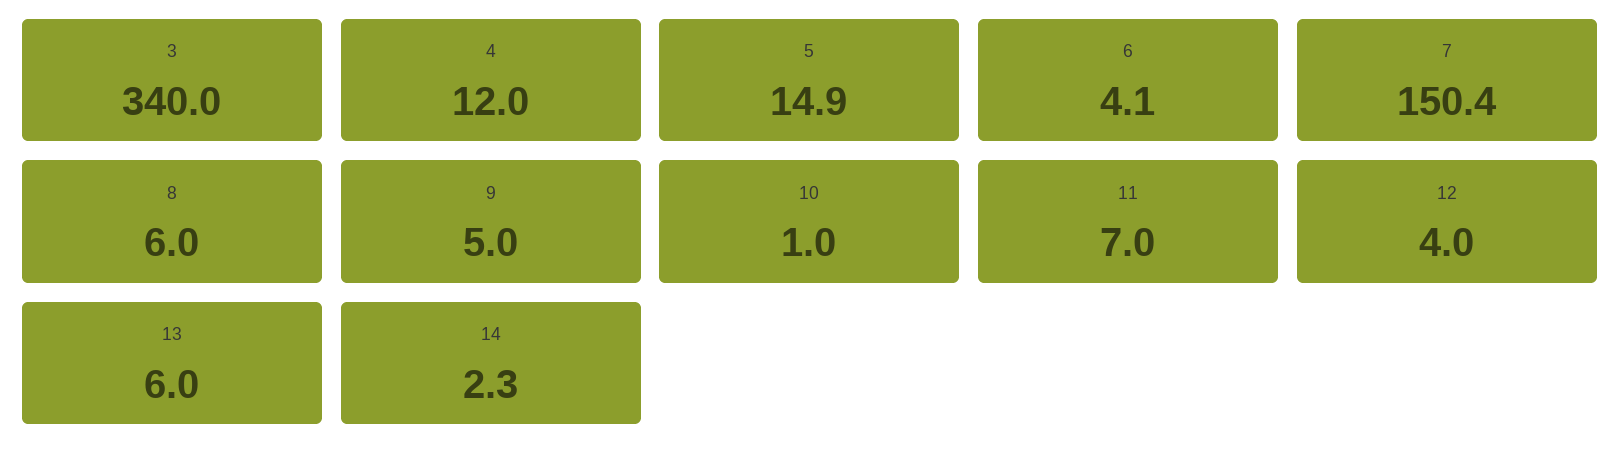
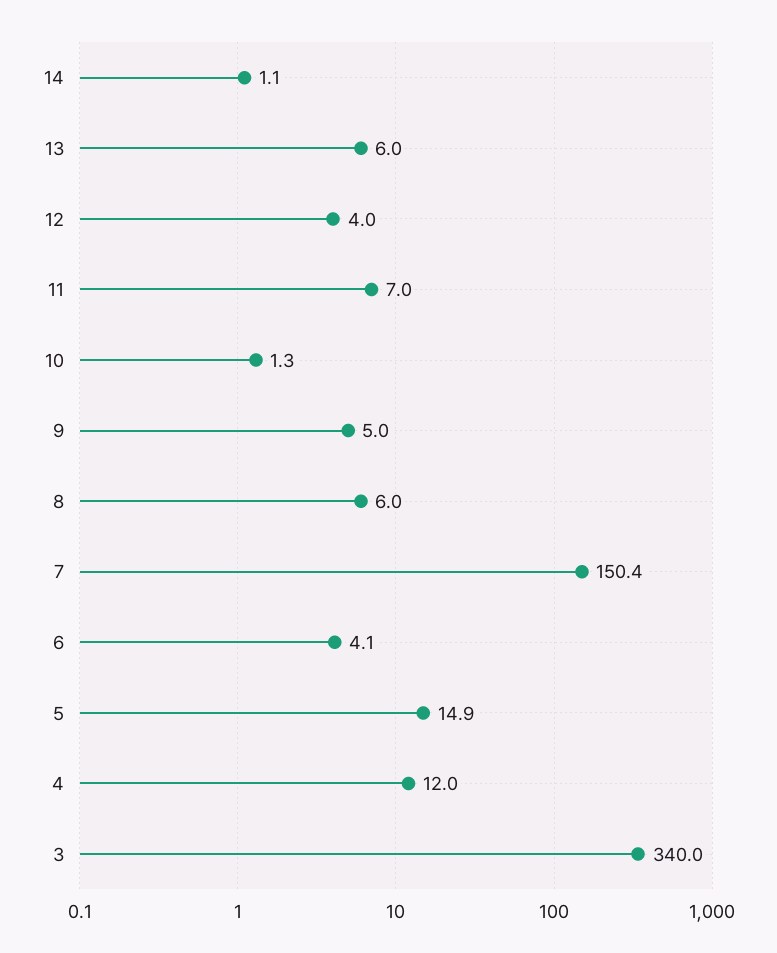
  {
    "3": 340,
    "4": 12,
    "5": 14.9,
    "6": 4.1,
    "7": 150.4,
    "8": 6,
    "9": 5,
-   "10": 1,
+   "10": 1.3,
    "11": 7,
    "12": 4,
    "13": 6,
-   "14": 2.3
+   "14": 1.1
  }

